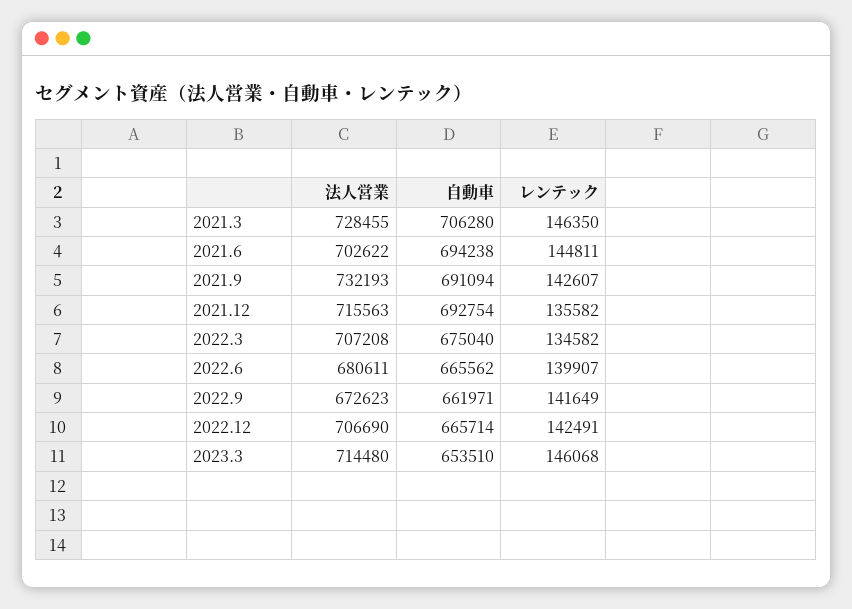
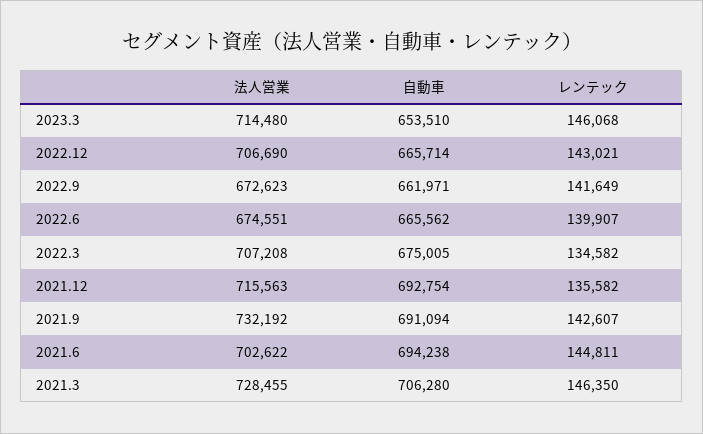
  {
    "法人営業": {
      "2021.3": 728455,
      "2021.6": 702622,
-     "2021.9": 732193,
+     "2021.9": 732192,
      "2021.12": 715563,
      "2022.3": 707208,
-     "2022.6": 680611,
+     "2022.6": 674551,
      "2022.9": 672623,
      "2022.12": 706690,
      "2023.3": 714480
    },
    "自動車": {
      "2021.3": 706280,
      "2021.6": 694238,
      "2021.9": 691094,
      "2021.12": 692754,
-     "2022.3": 675040,
+     "2022.3": 675005,
      "2022.6": 665562,
      "2022.9": 661971,
      "2022.12": 665714,
      "2023.3": 653510
    },
    "レンテック": {
      "2021.3": 146350,
      "2021.6": 144811,
      "2021.9": 142607,
      "2021.12": 135582,
      "2022.3": 134582,
      "2022.6": 139907,
      "2022.9": 141649,
-     "2022.12": 142491,
+     "2022.12": 143021,
      "2023.3": 146068
    }
  }

